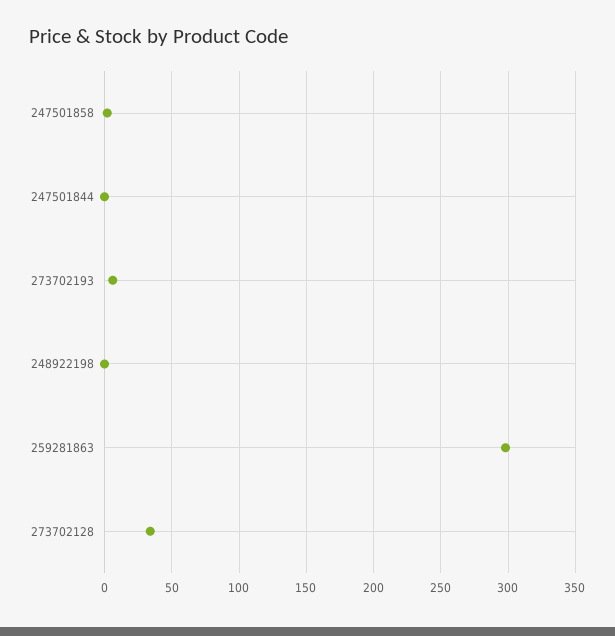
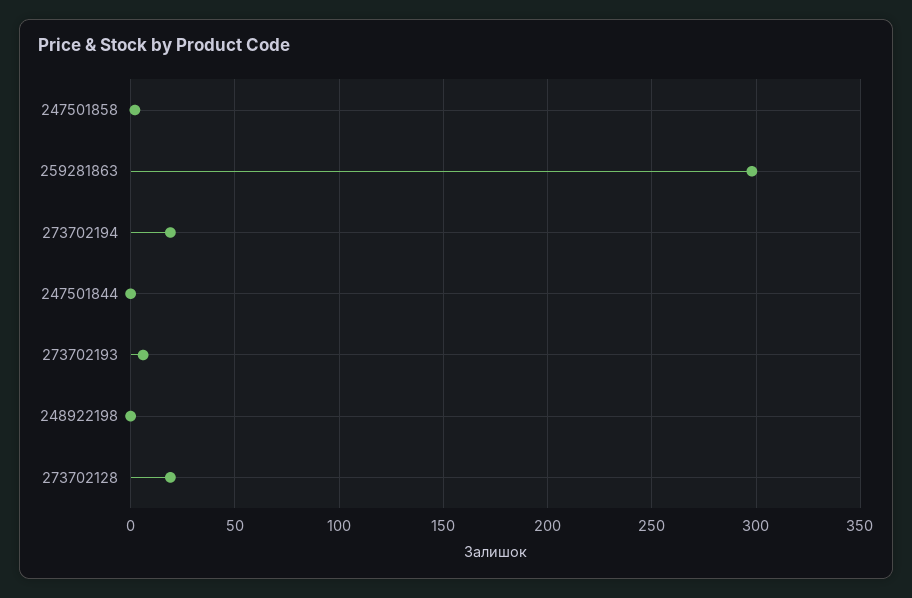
  {
    "247501858": 0,
    "247501844": 0,
    "273702193": 5,
    "248922198": 0,
    "259281863": 300,
-   "273702128": 35
+   "273702128": 20,
+   "273702194": 20
  }

